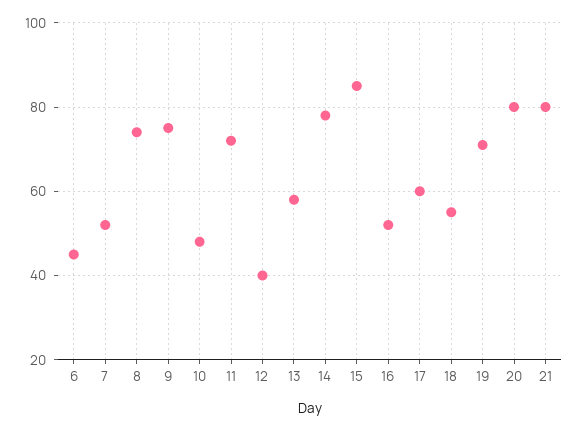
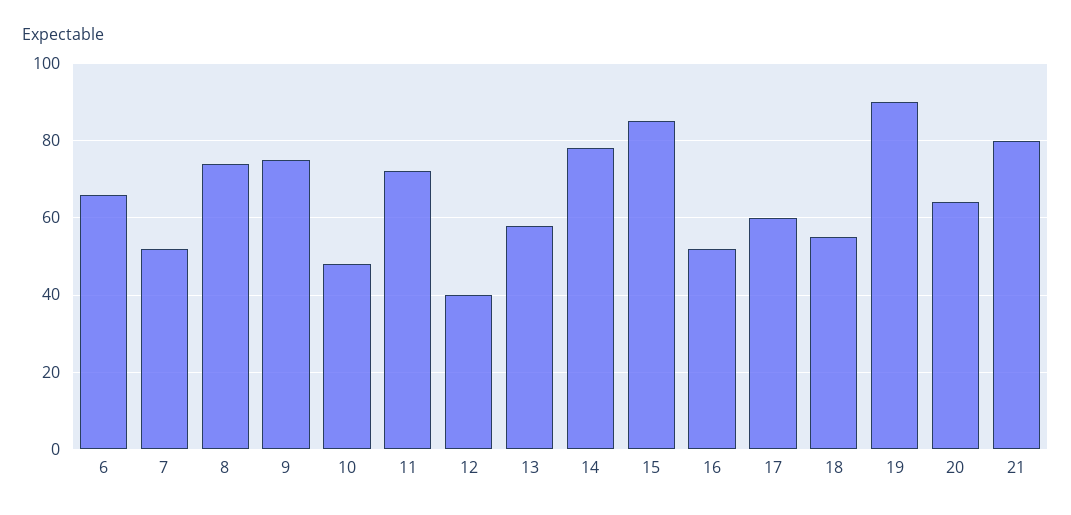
  {
-   "6": 45,
+   "6": 65,
    "7": 50,
    "8": 75,
    "9": 75,
    "10": 50,
    "11": 70,
    "12": 40,
    "13": 60,
    "14": 80,
    "15": 85,
    "16": 50,
    "17": 60,
    "18": 55,
-   "19": 70,
+   "19": 90,
-   "20": 80,
+   "20": 65,
    "21": 80
  }

